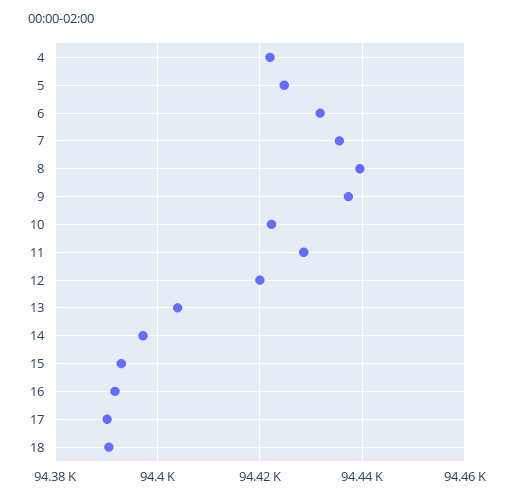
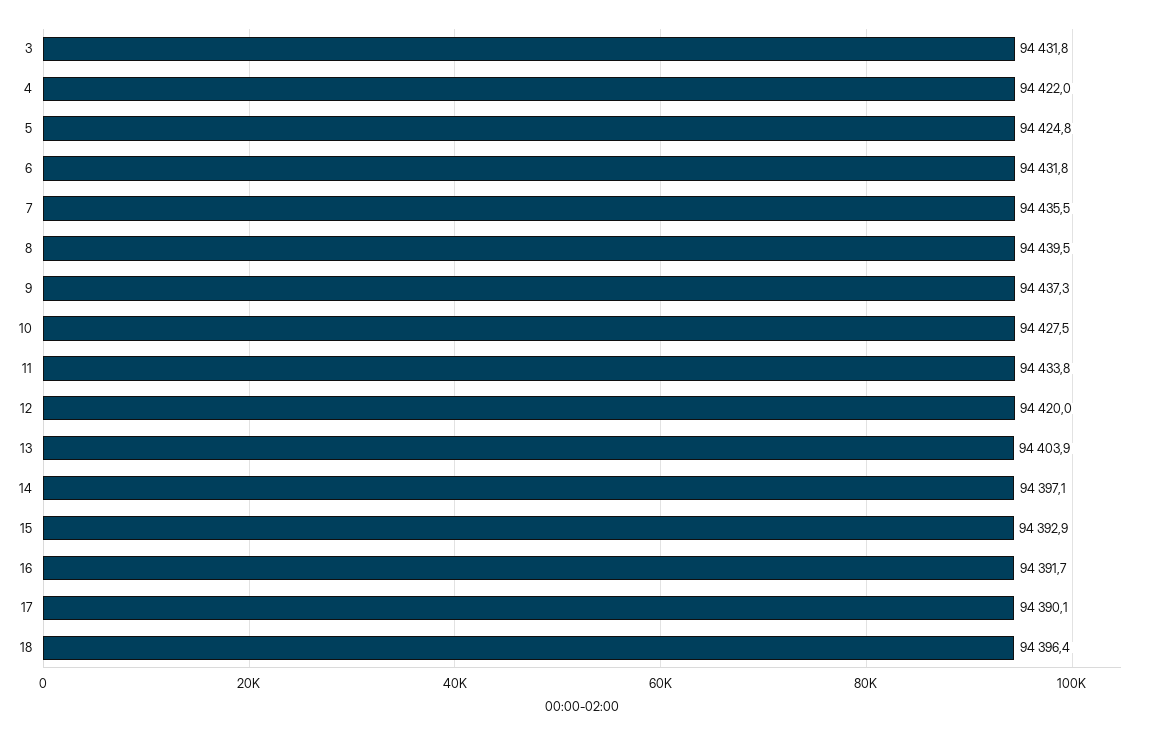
  {
    "4": 94422,
    "5": 94424.8,
    "6": 94431.8,
    "7": 94435.5,
    "8": 94439.5,
    "9": 94437.3,
-   "10": 94422,
+   "10": 94427.5,
-   "11": 94428,
+   "11": 94433.8,
    "12": 94420,
    "13": 94403.9,
    "14": 94397.1,
    "15": 94392.9,
    "16": 94391.7,
    "17": 94390.1,
-   "18": 94390
+   "18": 94396.4,
+   "3": 94431.8
  }

